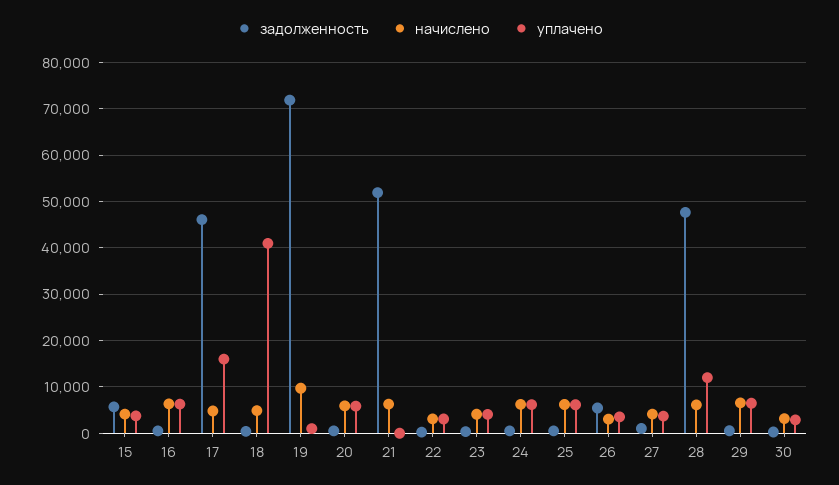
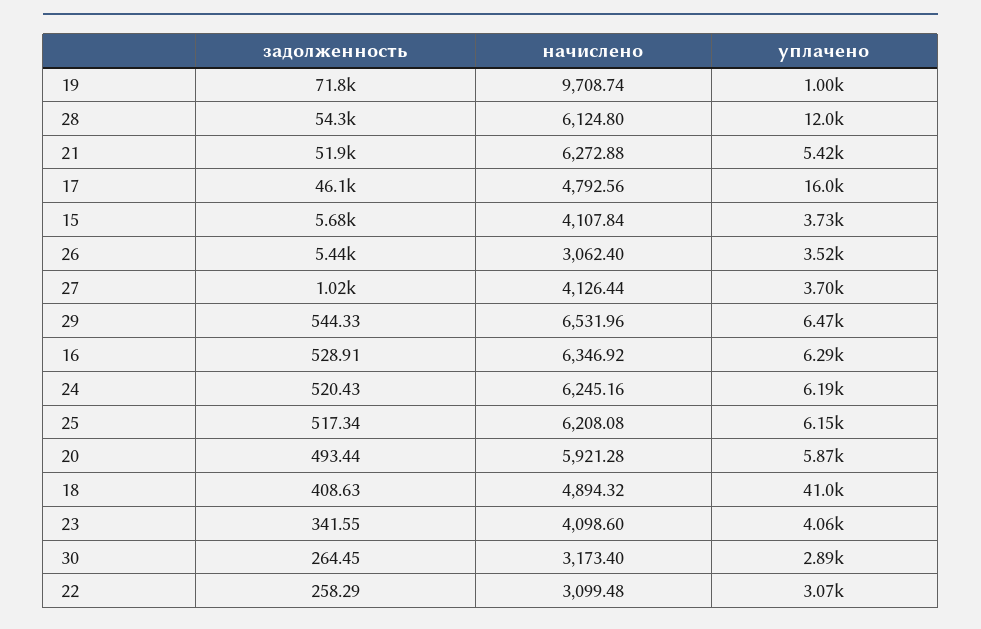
  {
    "задолженность": {
      "15": 5680,
      "16": 528.91,
      "17": 46100,
      "18": 408.63,
      "19": 71800,
      "20": 493.44,
      "21": 51900,
      "22": 258.29,
      "23": 341.55,
      "24": 520.43,
      "25": 517.34,
      "26": 5440,
      "27": 1020,
-     "28": 48000,
+     "28": 54300,
      "29": 544.33,
      "30": 264.45
    },
    "начислено": {
      "15": 4107.84,
      "16": 6346.92,
      "17": 4792.56,
      "18": 4894.32,
      "19": 9708.74,
      "20": 5921.28,
      "21": 6272.88,
      "22": 3099.48,
      "23": 4098.6,
      "24": 6245.16,
      "25": 6208.08,
      "26": 3062.4,
      "27": 4126.44,
      "28": 6124.8,
      "29": 6531.96,
      "30": 3173.4
    },
    "уплачено": {
      "15": 3730,
      "16": 6290,
      "17": 16000,
      "18": 41000,
      "19": 1000,
      "20": 5870,
-     "21": 0,
+     "21": 5420,
      "22": 3070,
      "23": 4060,
      "24": 6190,
      "25": 6150,
      "26": 3520,
      "27": 3700,
      "28": 12000,
      "29": 6470,
      "30": 2890
    }
  }

